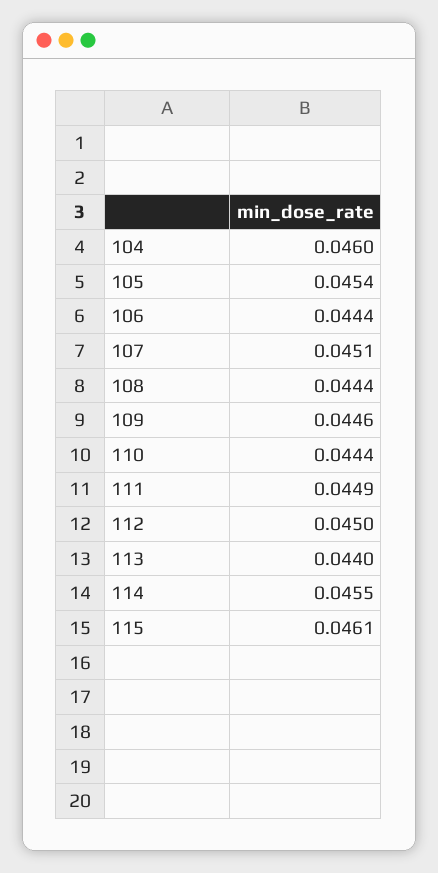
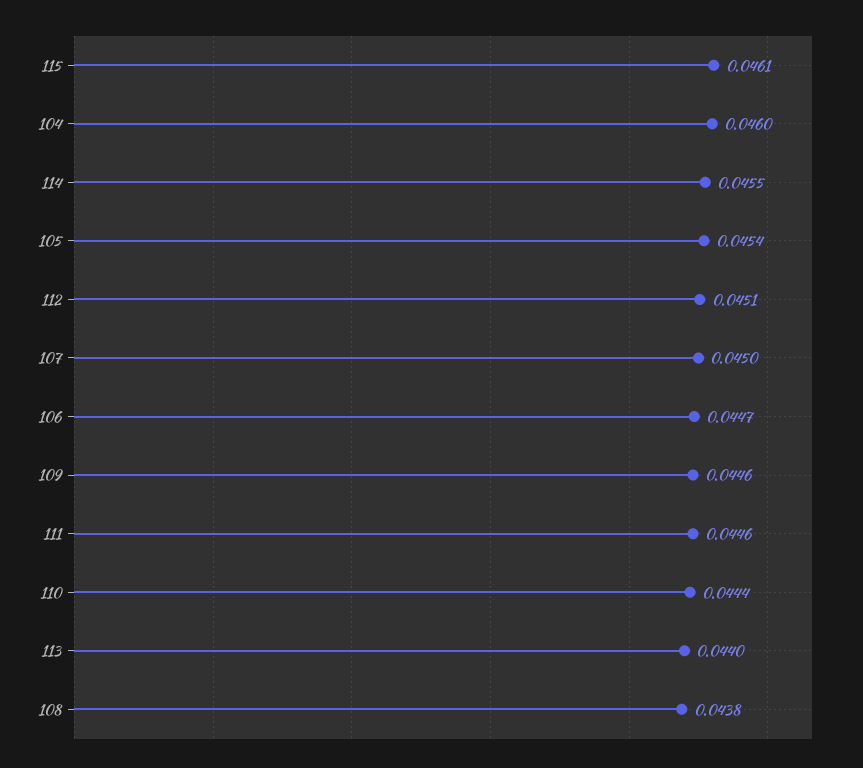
  {
    "104": 0.046,
    "105": 0.0454,
-   "106": 0.0444,
+   "106": 0.0447,
-   "107": 0.0451,
+   "107": 0.045,
-   "108": 0.0444,
+   "108": 0.0438,
    "109": 0.0446,
    "110": 0.0444,
-   "111": 0.0449,
+   "111": 0.0446,
-   "112": 0.045,
+   "112": 0.0451,
    "113": 0.044,
    "114": 0.0455,
    "115": 0.0461
  }

